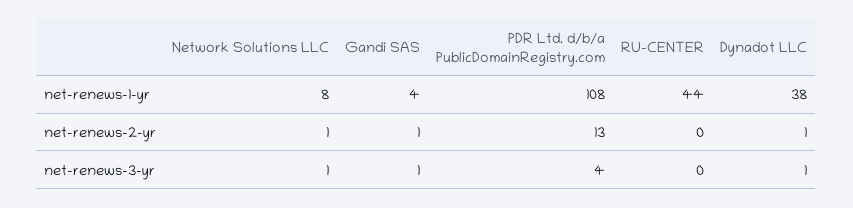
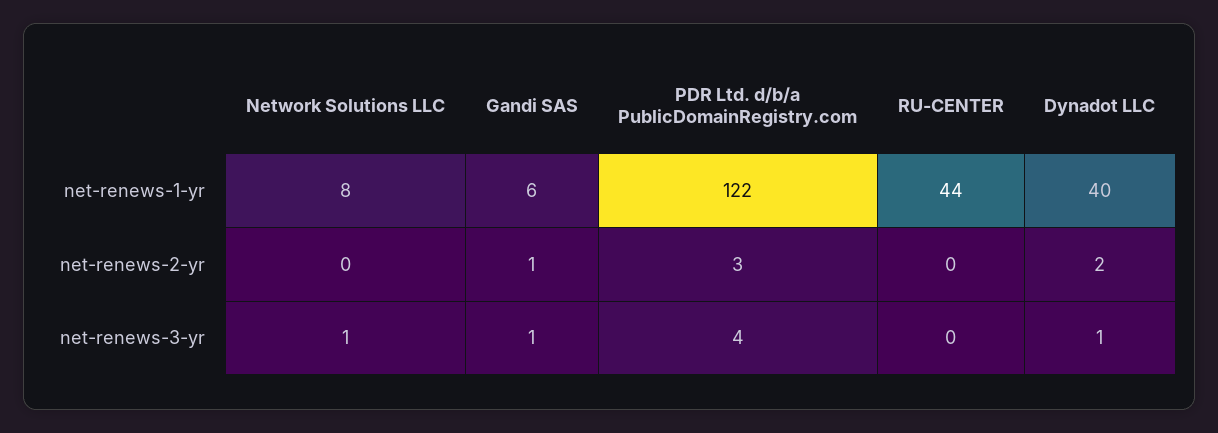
  {
    "Network Solutions LLC": {
      "net-renews-1-yr": 8,
-     "net-renews-2-yr": 1,
+     "net-renews-2-yr": 0,
      "net-renews-3-yr": 1
    },
    "Gandi SAS": {
-     "net-renews-1-yr": 4,
+     "net-renews-1-yr": 6,
      "net-renews-2-yr": 1,
      "net-renews-3-yr": 1
    },
    "PDR Ltd. d/b/a PublicDomainRegistry.com": {
-     "net-renews-1-yr": 108,
+     "net-renews-1-yr": 122,
-     "net-renews-2-yr": 13,
+     "net-renews-2-yr": 3,
      "net-renews-3-yr": 4
    },
    "RU-CENTER": {
      "net-renews-1-yr": 44,
      "net-renews-2-yr": 0,
      "net-renews-3-yr": 0
    },
    "Dynadot LLC": {
-     "net-renews-1-yr": 38,
+     "net-renews-1-yr": 40,
-     "net-renews-2-yr": 1,
+     "net-renews-2-yr": 2,
      "net-renews-3-yr": 1
    }
  }

